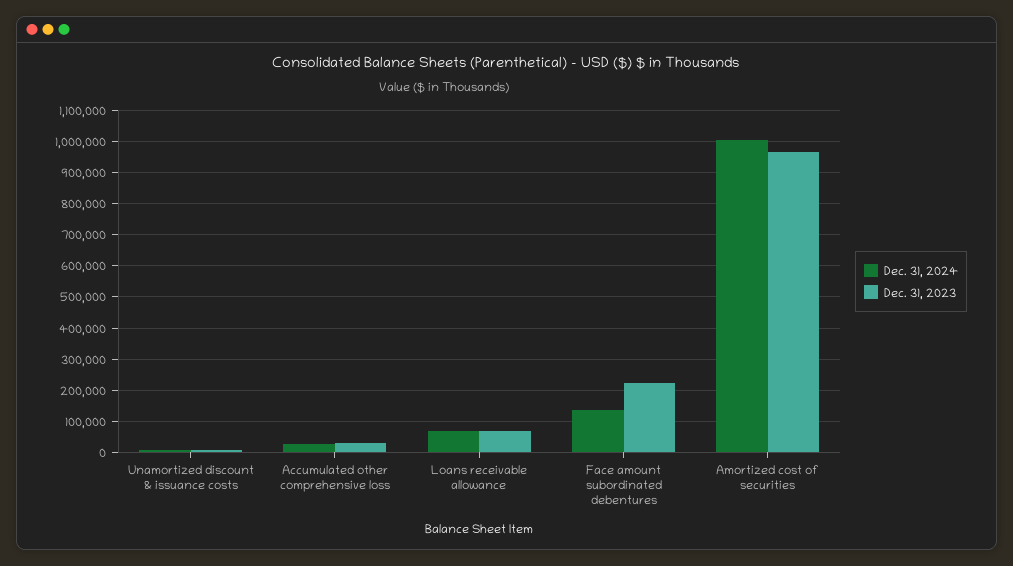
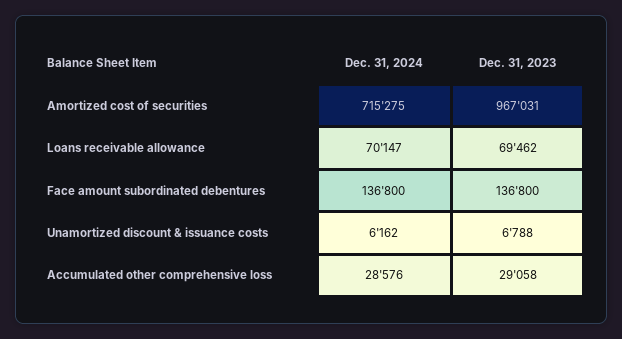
  {
    "Dec. 31, 2024": {
      "Unamortized discount & issuance costs": 6162,
      "Accumulated other comprehensive loss": 28576,
      "Loans receivable allowance": 70147,
      "Face amount subordinated debentures": 136800,
-     "Amortized cost of securities": 1000000
+     "Amortized cost of securities": 715275
    },
    "Dec. 31, 2023": {
      "Unamortized discount & issuance costs": 6788,
      "Accumulated other comprehensive loss": 29058,
      "Loans receivable allowance": 69462,
-     "Face amount subordinated debentures": 220000,
+     "Face amount subordinated debentures": 136800,
      "Amortized cost of securities": 967031
    }
  }

